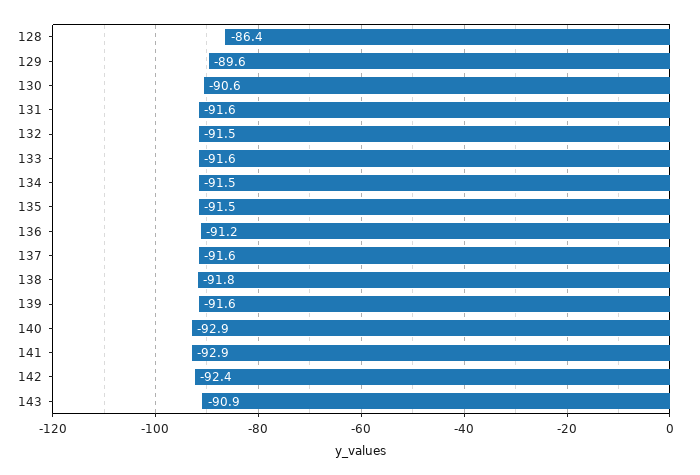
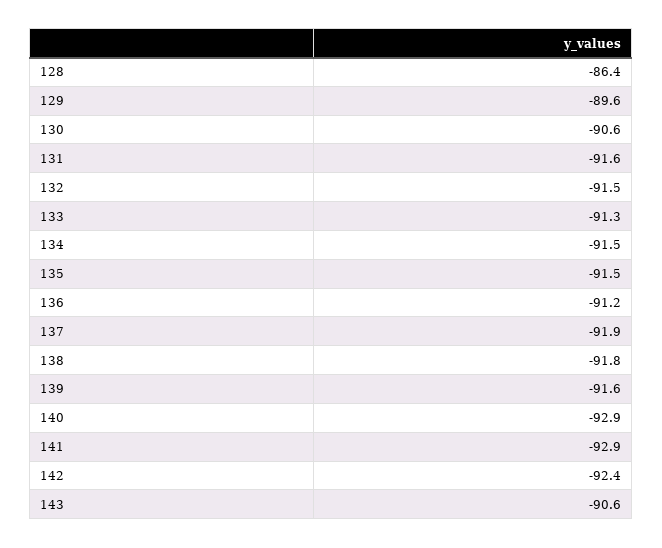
  {
    "128": -86.4,
    "129": -89.6,
    "130": -90.6,
    "131": -91.6,
    "132": -91.5,
-   "133": -91.6,
+   "133": -91.3,
    "134": -91.5,
    "135": -91.5,
    "136": -91.2,
-   "137": -91.6,
+   "137": -91.9,
    "138": -91.8,
    "139": -91.6,
    "140": -92.9,
    "141": -92.9,
    "142": -92.4,
-   "143": -90.9
+   "143": -90.6
  }

